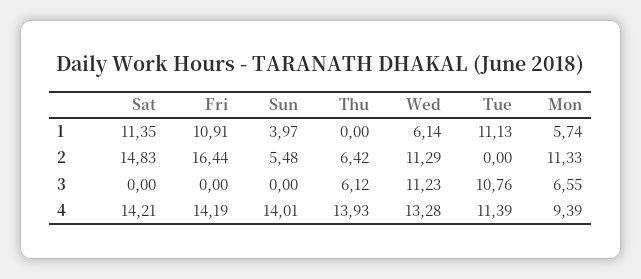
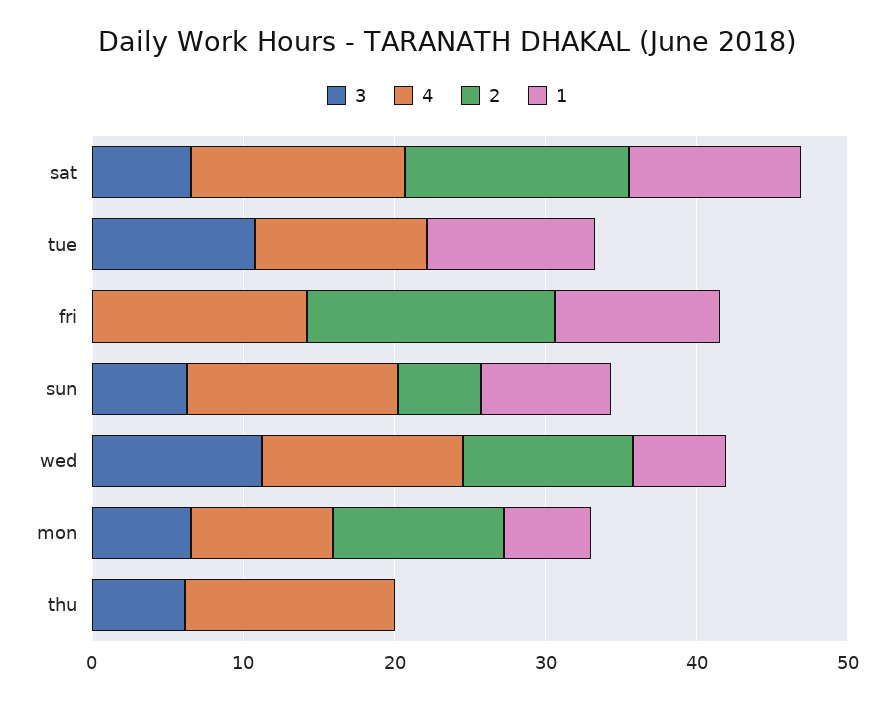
  {
    "1": {
      "Sat": 11.35,
      "Fri": 10.91,
-     "Sun": 3.97,
+     "Sun": 8,
      "Thu": 0,
      "Wed": 6.14,
      "Tue": 11.13,
      "Mon": 5.74
    },
    "2": {
      "Sat": 14.83,
      "Fri": 16.44,
      "Sun": 5.48,
-     "Thu": 6.42,
+     "Thu": 0,
      "Wed": 11.29,
      "Tue": 0,
      "Mon": 11.33
    },
    "3": {
-     "Sat": 0,
+     "Sat": 6,
      "Fri": 0,
-     "Sun": 0,
+     "Sun": 6,
      "Thu": 6.12,
      "Wed": 11.23,
      "Tue": 10.76,
      "Mon": 6.55
    },
    "4": {
      "Sat": 14.21,
      "Fri": 14.19,
      "Sun": 14.01,
      "Thu": 13.93,
      "Wed": 13.28,
      "Tue": 11.39,
      "Mon": 9.39
    }
  }

